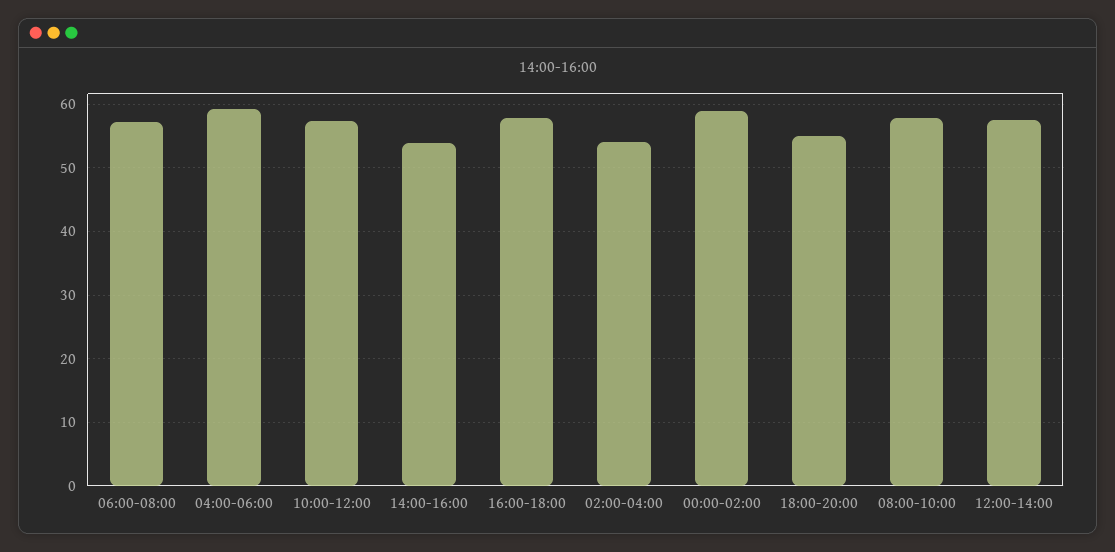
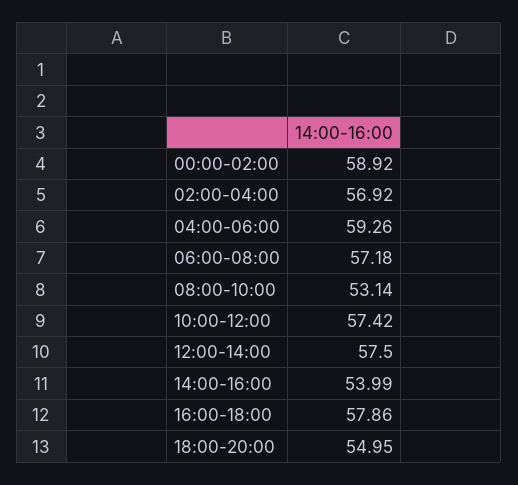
  {
    "06:00-08:00": 57.18,
    "04:00-06:00": 59.26,
    "10:00-12:00": 57.42,
    "14:00-16:00": 53.99,
    "16:00-18:00": 57.86,
-   "02:00-04:00": 54,
+   "02:00-04:00": 56.92,
    "00:00-02:00": 58.92,
    "18:00-20:00": 54.95,
-   "08:00-10:00": 58,
+   "08:00-10:00": 53.14,
    "12:00-14:00": 57.5
  }

